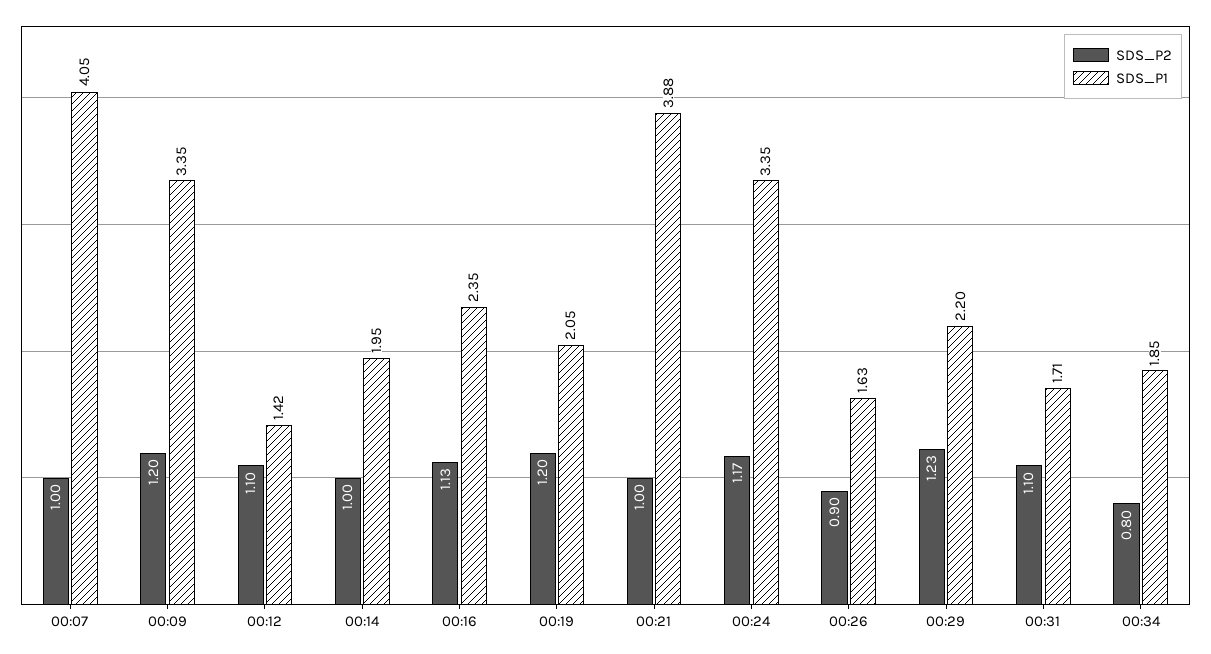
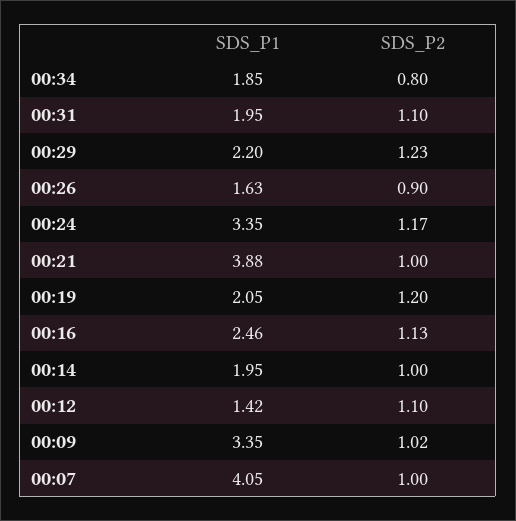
  {
    "SDS_P2": {
      "00:07": 1,
-     "00:09": 1.2,
+     "00:09": 1.02,
      "00:12": 1.1,
      "00:14": 1,
      "00:16": 1.13,
      "00:19": 1.2,
      "00:21": 1,
      "00:24": 1.17,
      "00:26": 0.9,
      "00:29": 1.23,
      "00:31": 1.1,
      "00:34": 0.8
    },
    "SDS_P1": {
      "00:07": 4.05,
      "00:09": 3.35,
      "00:12": 1.42,
      "00:14": 1.95,
-     "00:16": 2.35,
+     "00:16": 2.46,
      "00:19": 2.05,
      "00:21": 3.88,
      "00:24": 3.35,
      "00:26": 1.63,
      "00:29": 2.2,
-     "00:31": 1.71,
+     "00:31": 1.95,
      "00:34": 1.85
    }
  }

